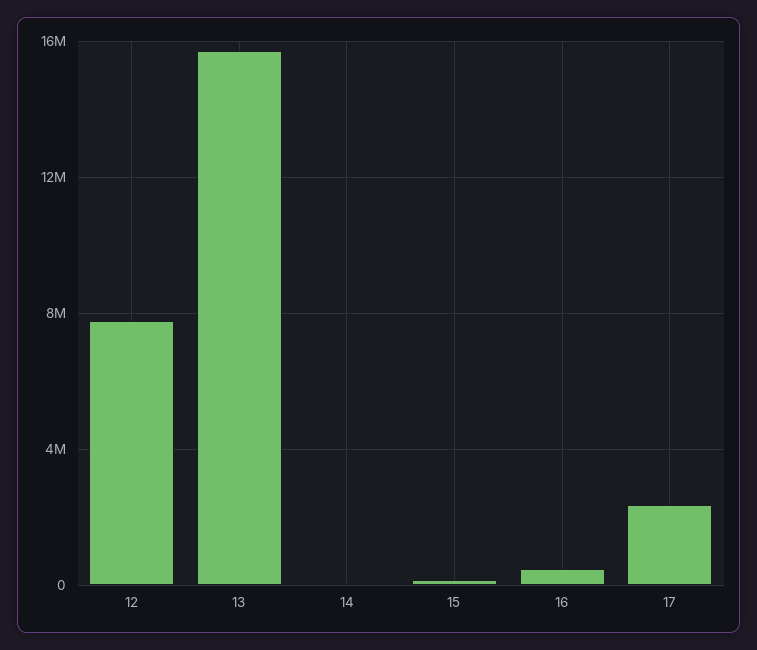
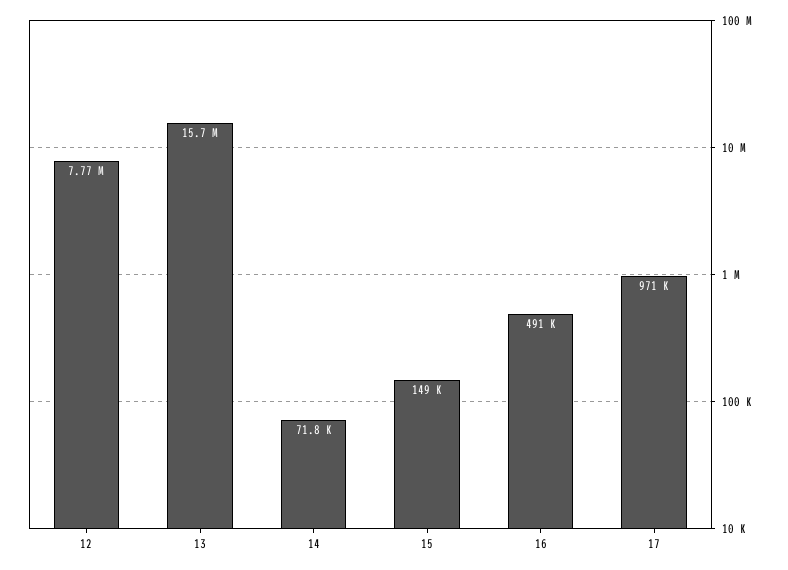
  {
    "12": 7770000,
    "13": 15700000,
    "14": 71800,
    "15": 149000,
    "16": 491000,
-   "17": 2500000
+   "17": 971000
  }

